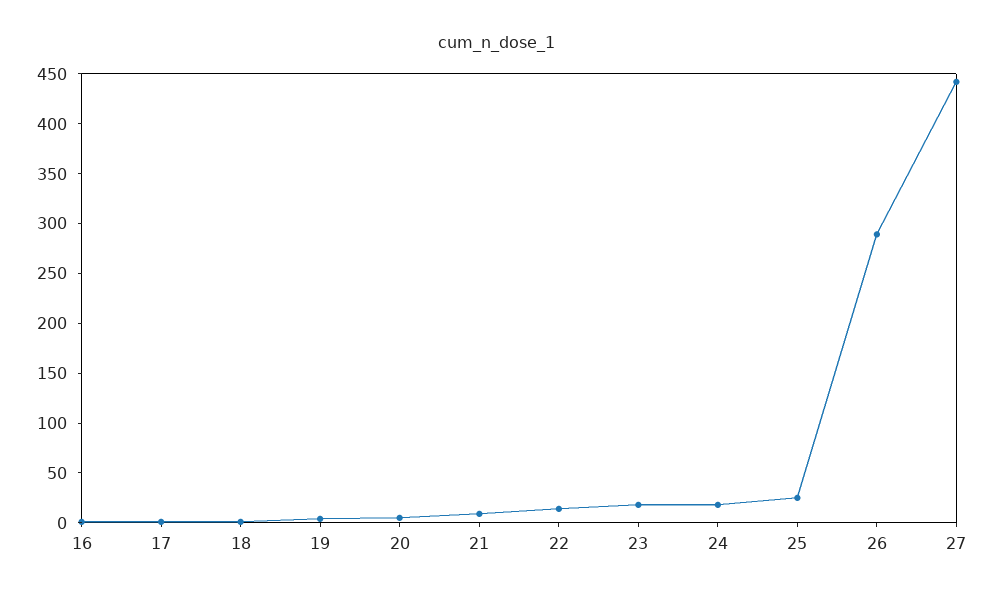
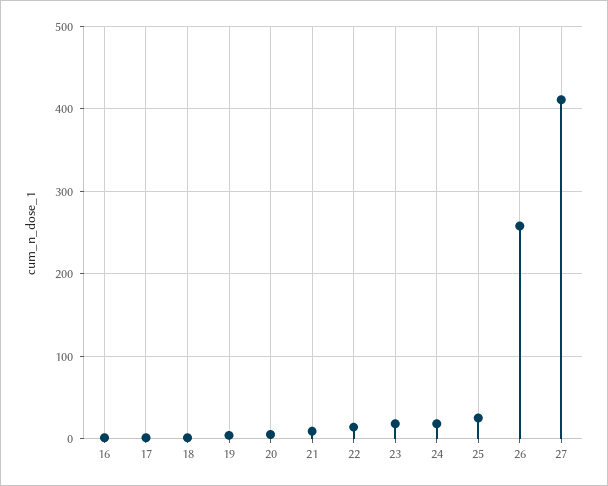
  {
    "16": 0,
    "17": 0,
    "18": 0,
    "19": 0,
    "20": 10,
    "21": 10,
    "22": 10,
    "23": 20,
    "24": 20,
    "25": 30,
-   "26": 290,
+   "26": 260,
-   "27": 440
+   "27": 410
  }

